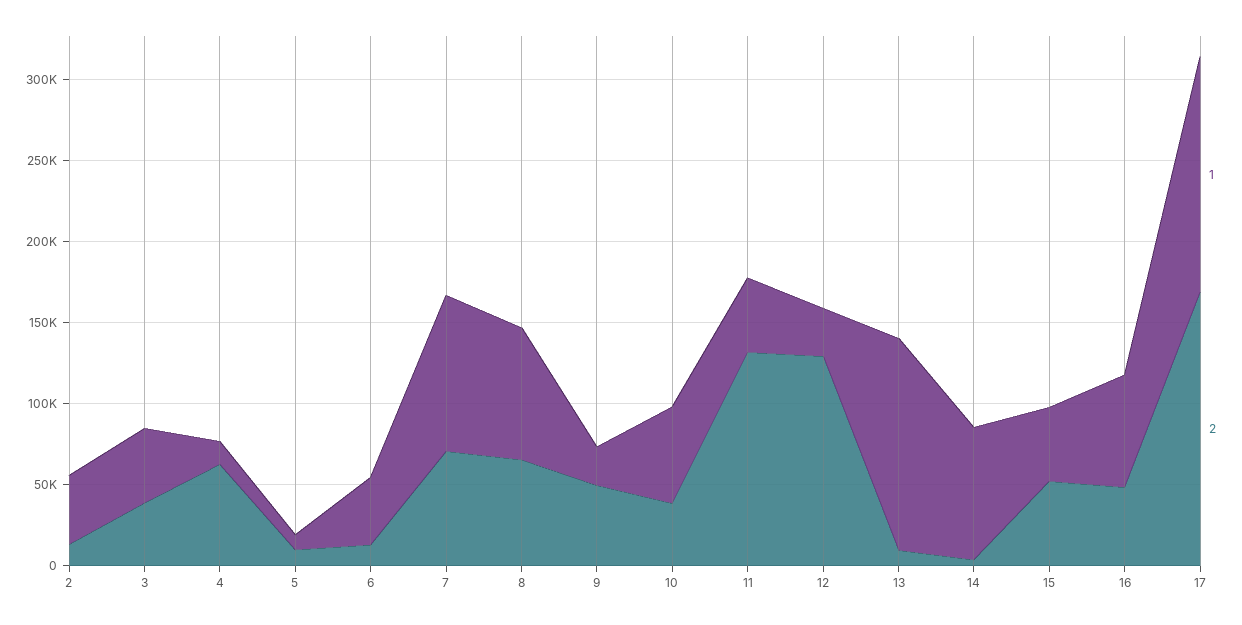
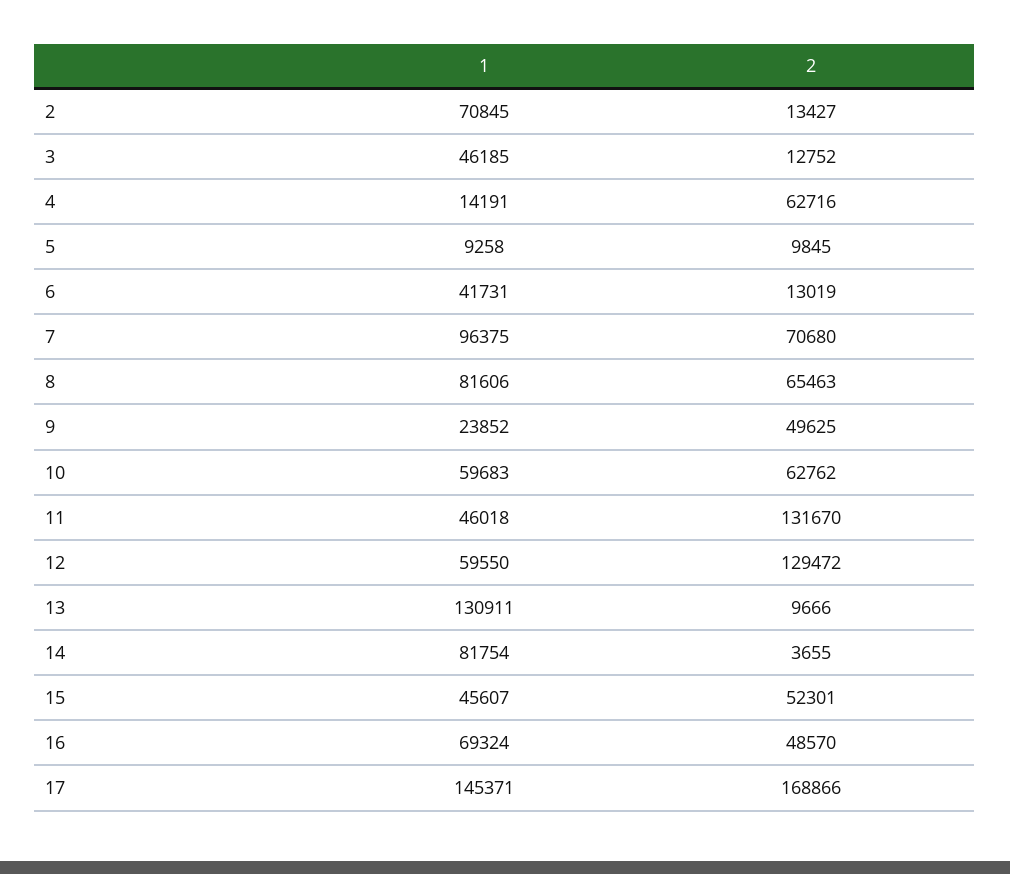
  {
    "1": {
-     "2": 40000,
+     "2": 70845,
      "3": 46185,
      "4": 14191,
      "5": 9258,
      "6": 41731,
      "7": 96375,
      "8": 81606,
      "9": 23852,
      "10": 59683,
      "11": 46018,
-     "12": 30000,
+     "12": 59550,
      "13": 130911,
      "14": 81754,
      "15": 45607,
      "16": 69324,
      "17": 145371
    },
    "2": {
      "2": 13427,
-     "3": 40000,
+     "3": 12752,
      "4": 62716,
      "5": 9845,
      "6": 13019,
      "7": 70680,
      "8": 65463,
      "9": 49625,
-     "10": 40000,
+     "10": 62762,
      "11": 131670,
      "12": 129472,
      "13": 9666,
      "14": 3655,
      "15": 52301,
      "16": 48570,
      "17": 168866
    }
  }

